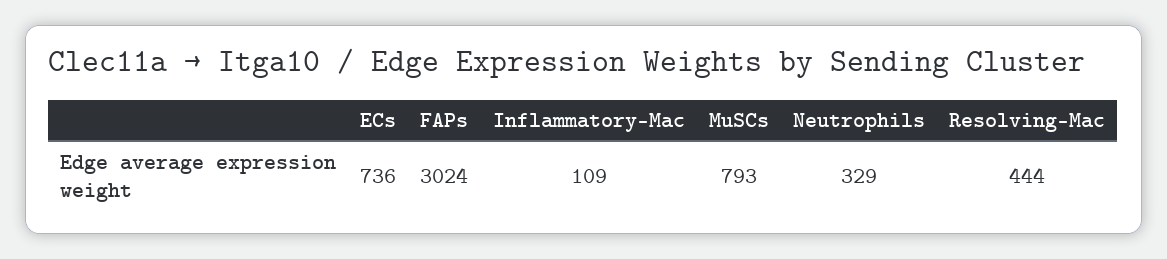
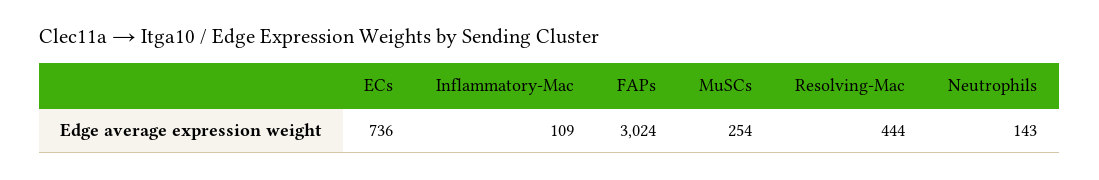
  {
    "ECs": 736,
    "FAPs": 3024,
    "Inflammatory-Mac": 109,
-   "MuSCs": 793,
+   "MuSCs": 254,
-   "Neutrophils": 329,
+   "Neutrophils": 143,
    "Resolving-Mac": 444
  }

